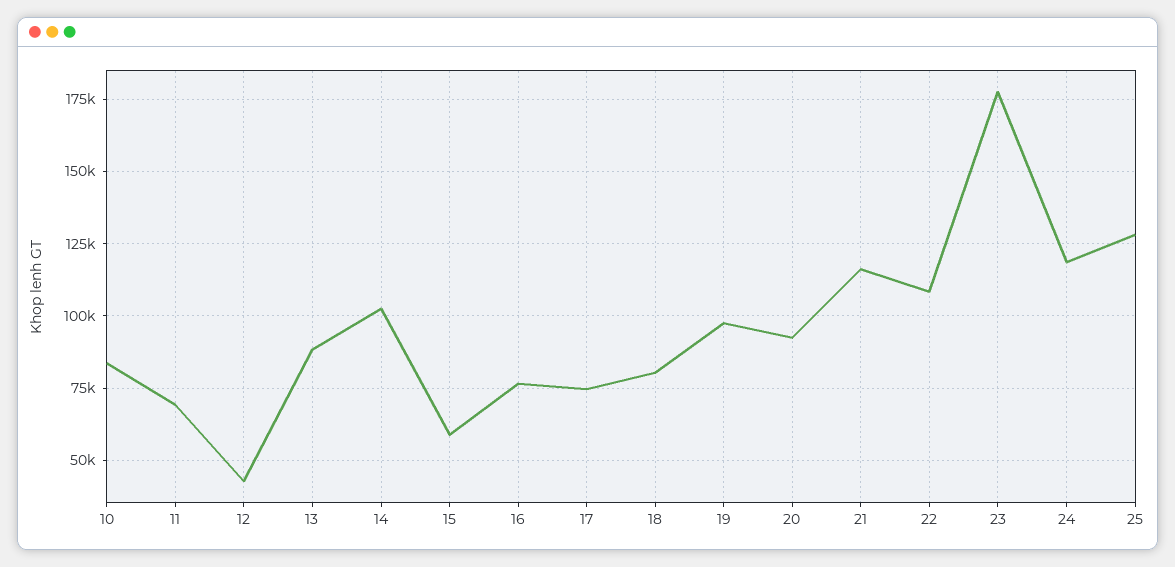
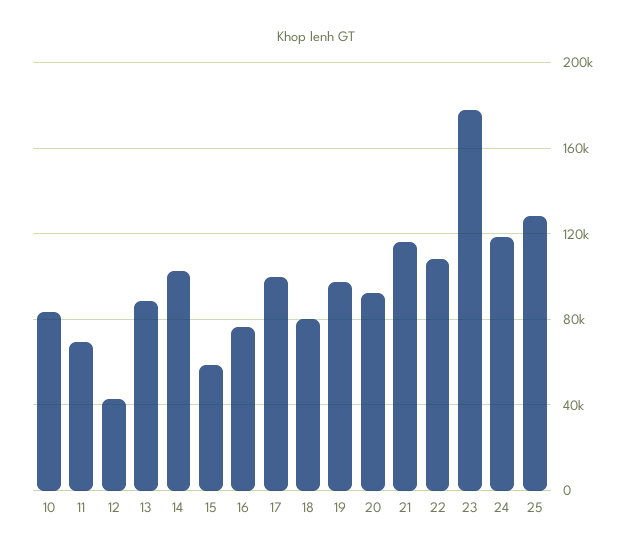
  {
    "10": 82500,
    "11": 70000,
    "12": 42500,
    "13": 87500,
    "14": 102500,
    "15": 60000,
    "16": 77500,
-   "17": 75000,
+   "17": 100000,
    "18": 80000,
    "19": 97500,
    "20": 92500,
    "21": 115000,
    "22": 107500,
    "23": 177500,
    "24": 117500,
    "25": 127500
  }

